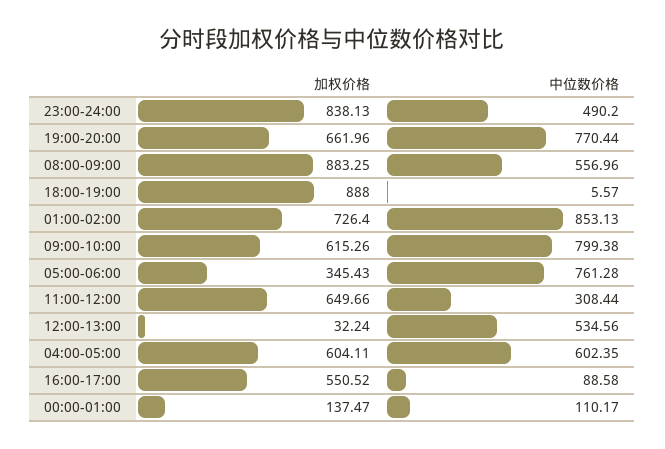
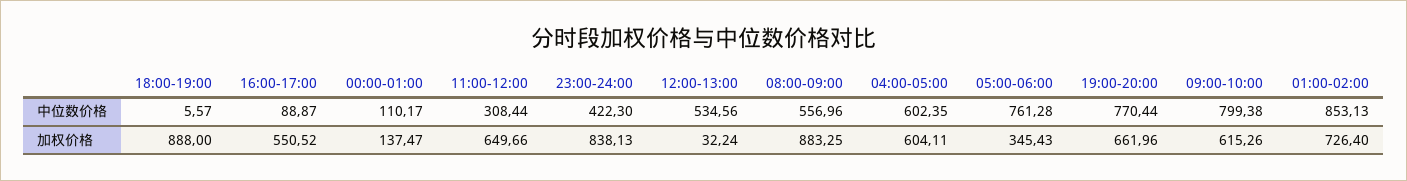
  {
    "加权价格": {
      "23:00-24:00": 838.13,
      "19:00-20:00": 661.96,
      "08:00-09:00": 883.25,
      "18:00-19:00": 888,
      "01:00-02:00": 726.4,
      "09:00-10:00": 615.26,
      "05:00-06:00": 345.43,
      "11:00-12:00": 649.66,
      "12:00-13:00": 32.24,
      "04:00-05:00": 604.11,
      "16:00-17:00": 550.52,
      "00:00-01:00": 137.47
    },
    "中位数价格": {
-     "23:00-24:00": 490.2,
+     "23:00-24:00": 422.3,
      "19:00-20:00": 770.44,
      "08:00-09:00": 556.96,
      "18:00-19:00": 5.57,
      "01:00-02:00": 853.13,
      "09:00-10:00": 799.38,
      "05:00-06:00": 761.28,
      "11:00-12:00": 308.44,
      "12:00-13:00": 534.56,
      "04:00-05:00": 602.35,
-     "16:00-17:00": 88.58,
+     "16:00-17:00": 88.87,
      "00:00-01:00": 110.17
    }
  }

